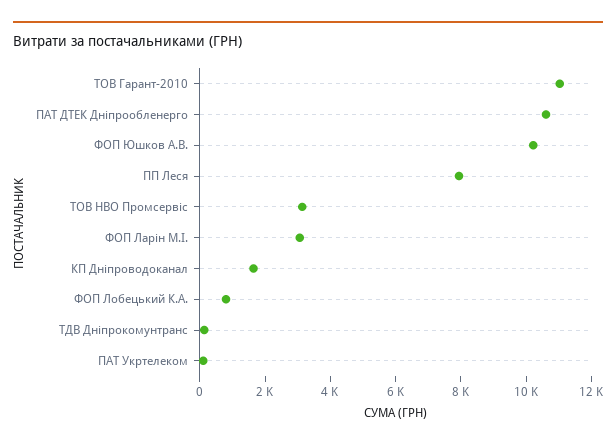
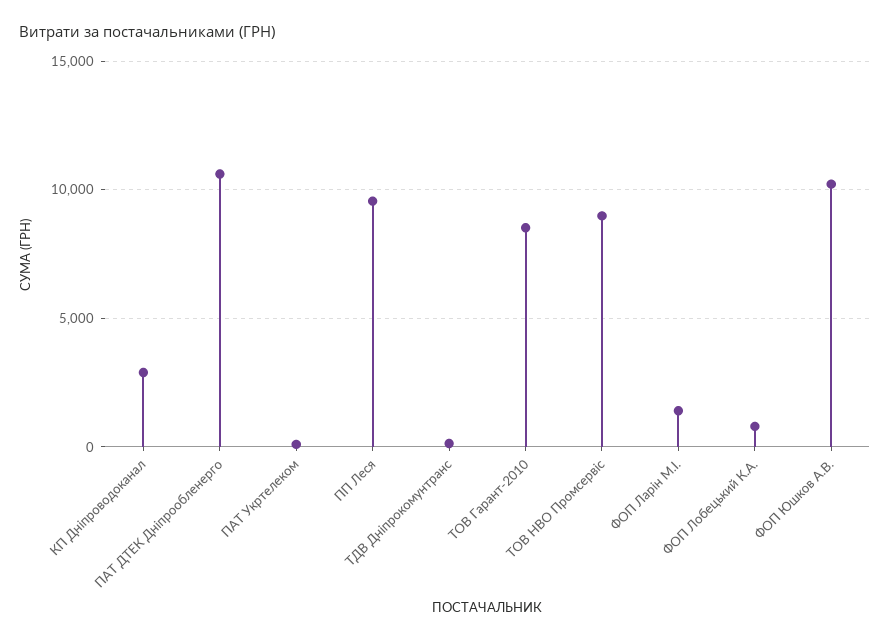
  {
-   "ТОВ Гарант-2010": 11000,
+   "ТОВ Гарант-2010": 8500,
    "ПАТ ДТЕК Дніпрообленерго": 10500,
    "ФОП Юшков А.В.": 10000,
-   "ПП Леся": 8000,
+   "ПП Леся": 9500,
-   "ТОВ НВО Промсервіс": 3000,
+   "ТОВ НВО Промсервіс": 9000,
-   "ФОП Ларін М.І.": 3000,
+   "ФОП Ларін М.І.": 1500,
-   "КП Дніпроводоканал": 1500,
+   "КП Дніпроводоканал": 3000,
    "ФОП Лобецький К.А.": 1000,
    "ТДВ Дніпрокомунтранс": 0,
    "ПАТ Укртелеком": 0
  }

